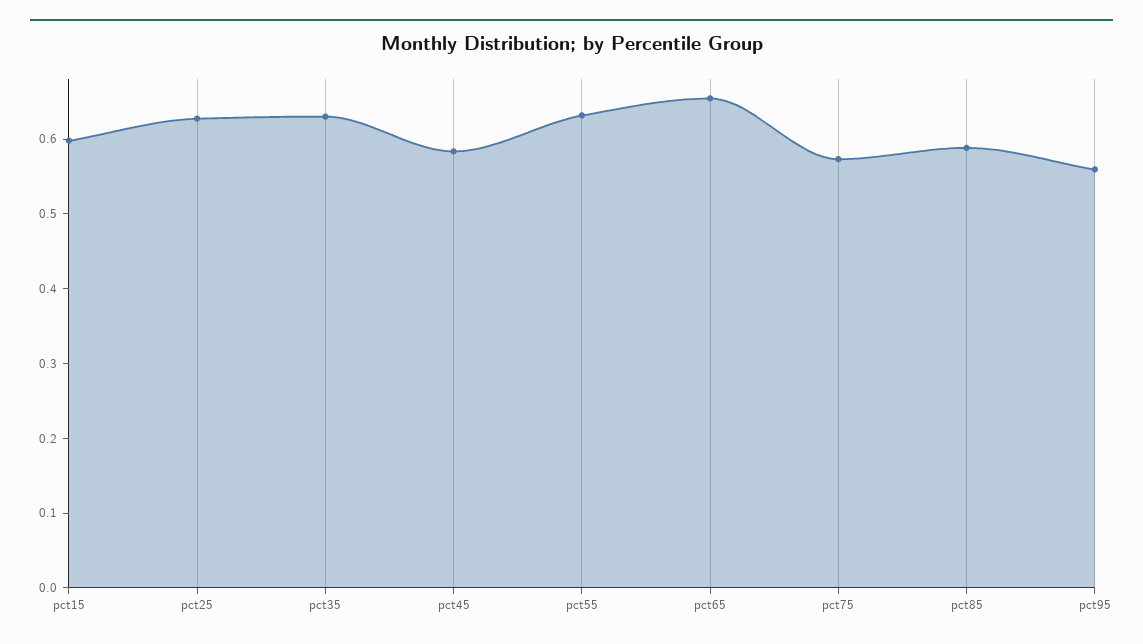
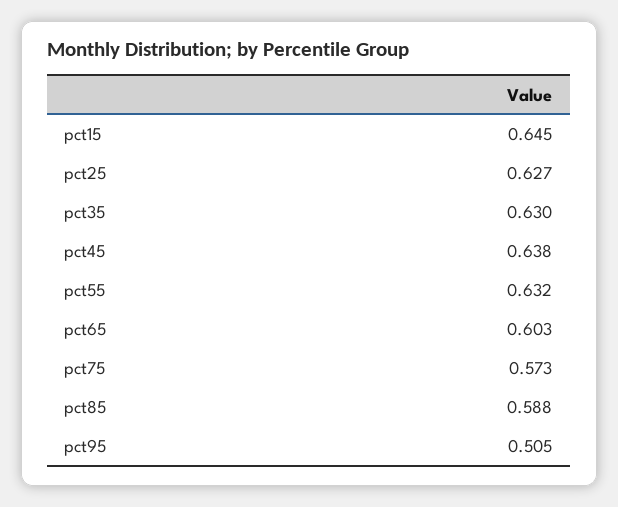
  {
-   "pct15": 0.6,
+   "pct15": 0.645,
    "pct25": 0.627,
    "pct35": 0.63,
-   "pct45": 0.58,
+   "pct45": 0.638,
    "pct55": 0.632,
-   "pct65": 0.66,
+   "pct65": 0.603,
    "pct75": 0.573,
    "pct85": 0.588,
-   "pct95": 0.56
+   "pct95": 0.505
  }

